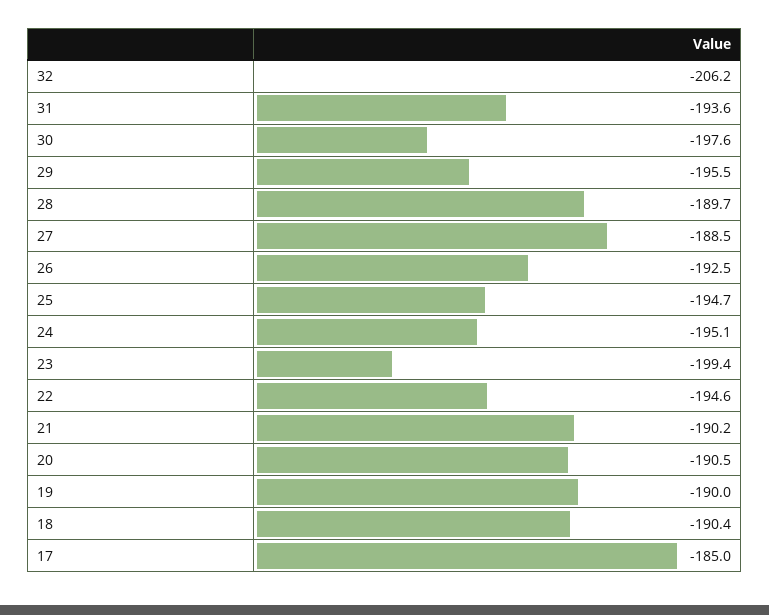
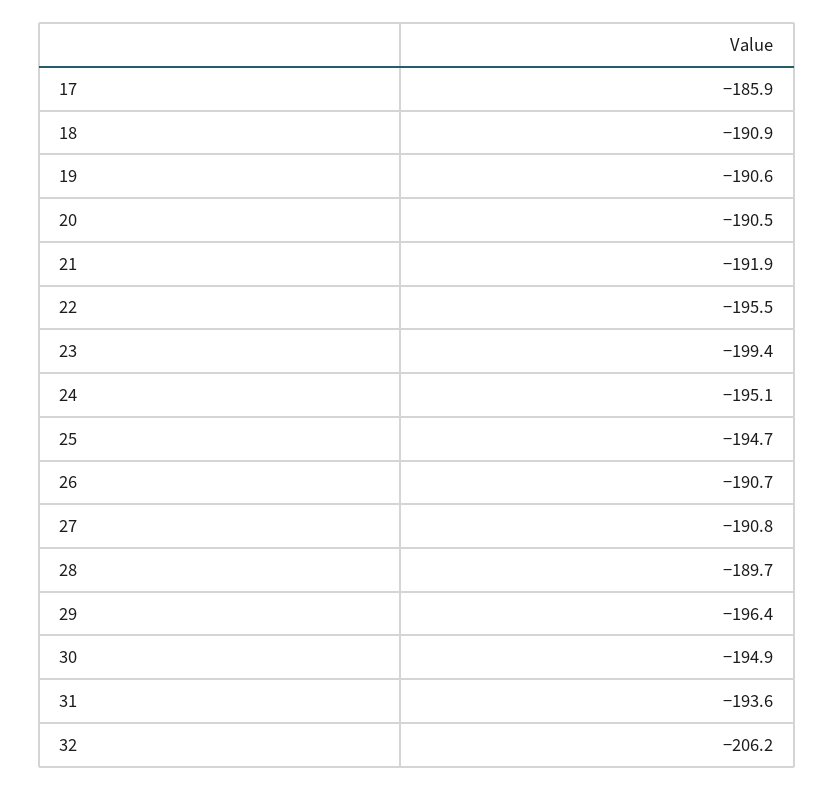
  {
    "32": -206.2,
    "31": -193.6,
-   "30": -197.6,
+   "30": -194.9,
-   "29": -195.5,
+   "29": -196.4,
    "28": -189.7,
-   "27": -188.5,
+   "27": -190.8,
-   "26": -192.5,
+   "26": -190.7,
    "25": -194.7,
    "24": -195.1,
    "23": -199.4,
-   "22": -194.6,
+   "22": -195.5,
-   "21": -190.2,
+   "21": -191.9,
    "20": -190.5,
-   "19": -190,
+   "19": -190.6,
-   "18": -190.4,
+   "18": -190.9,
-   "17": -185
+   "17": -185.9
  }

